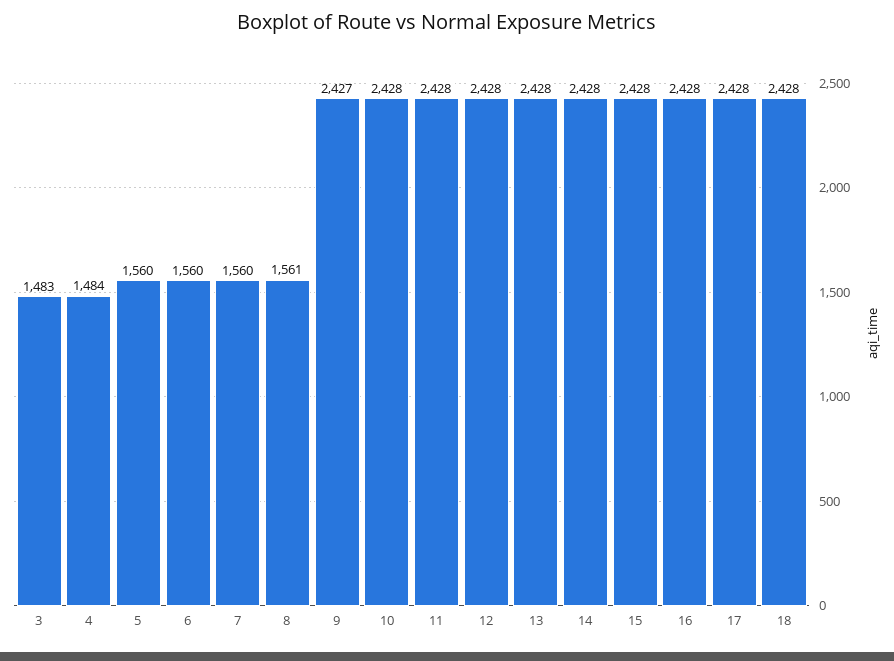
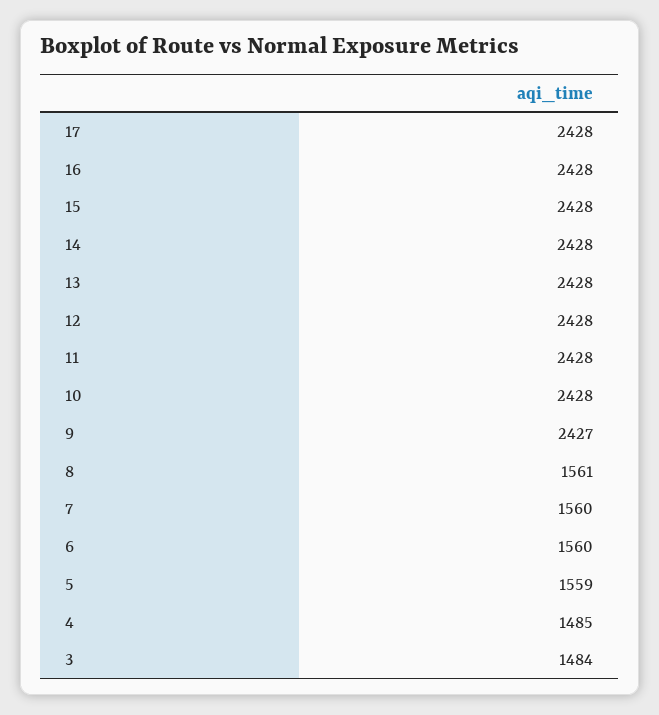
  {
-   "3": 1483,
+   "3": 1484,
-   "4": 1484,
+   "4": 1485,
-   "5": 1560,
+   "5": 1559,
    "6": 1560,
    "7": 1560,
    "8": 1561,
    "9": 2427,
    "10": 2428,
    "11": 2428,
    "12": 2428,
    "13": 2428,
    "14": 2428,
    "15": 2428,
    "16": 2428,
-   "17": 2428,
+   "17": 2428
-   "18": 2428
  }

